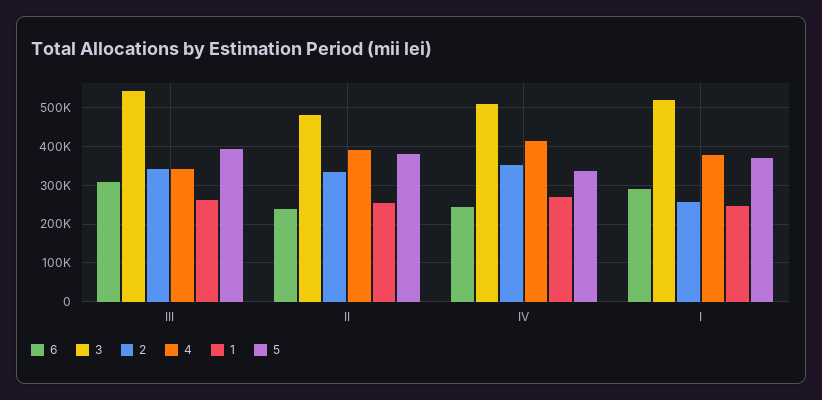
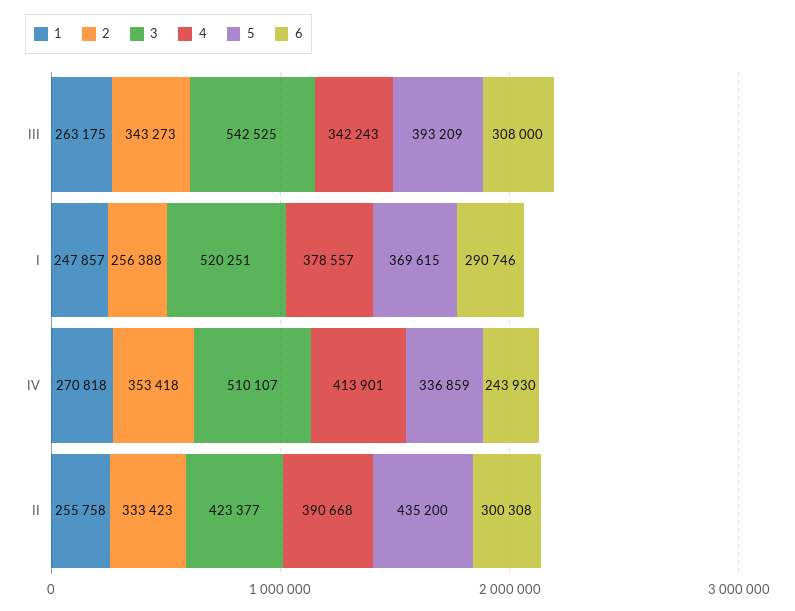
  {
    "6": {
      "III": 308000,
-     "II": 240000,
+     "II": 300308,
      "IV": 243930,
      "I": 290746
    },
    "3": {
      "III": 542525,
-     "II": 480000,
+     "II": 423377,
      "IV": 510107,
      "I": 520251
    },
    "2": {
      "III": 343273,
      "II": 333423,
      "IV": 353418,
      "I": 256388
    },
    "4": {
      "III": 342243,
      "II": 390668,
      "IV": 413901,
      "I": 378557
    },
    "1": {
      "III": 263175,
      "II": 255758,
      "IV": 270818,
      "I": 247857
    },
    "5": {
      "III": 393209,
-     "II": 380000,
+     "II": 435200,
      "IV": 336859,
      "I": 369615
    }
  }

